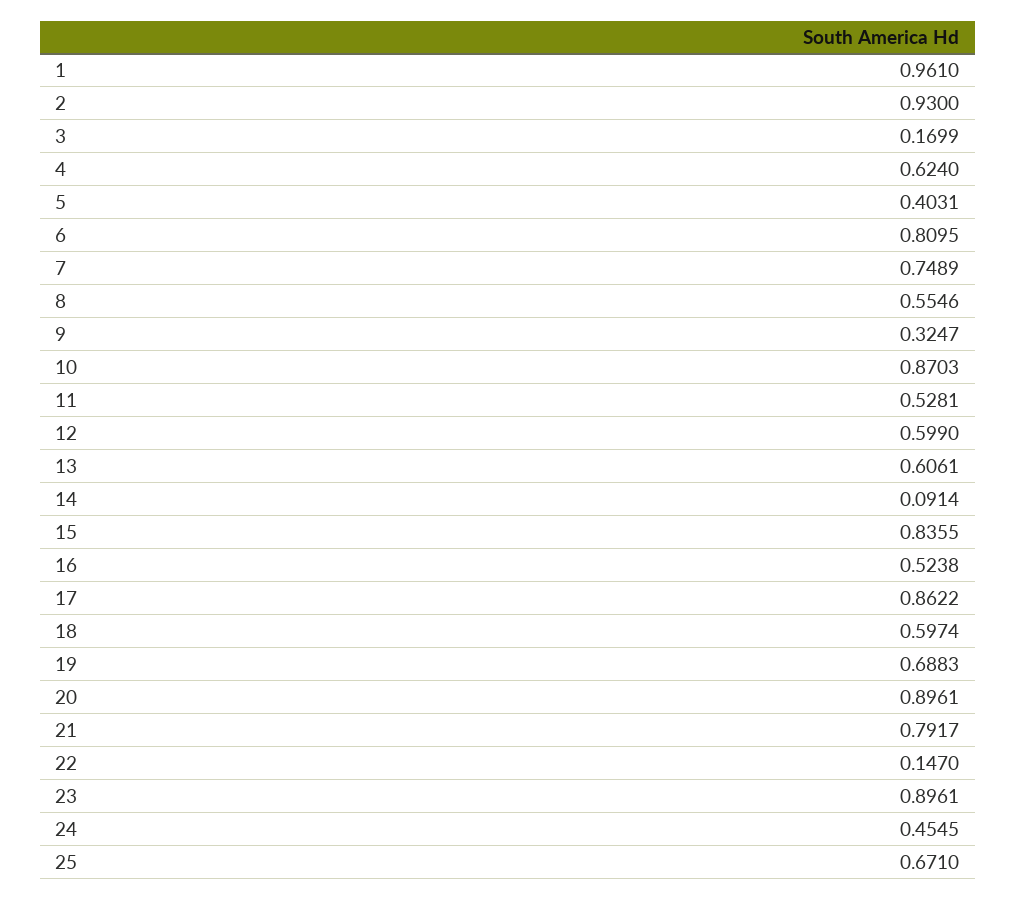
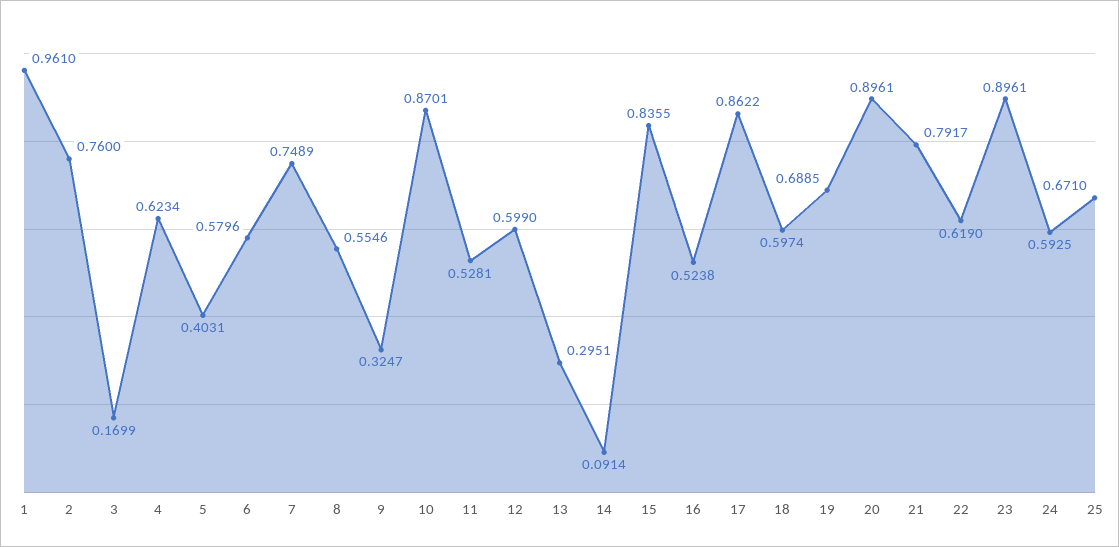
  {
    "1": 0.961,
-   "2": 0.93,
+   "2": 0.76,
    "3": 0.1699,
-   "4": 0.624,
+   "4": 0.6234,
    "5": 0.4031,
-   "6": 0.8095,
+   "6": 0.5796,
    "7": 0.7489,
    "8": 0.5546,
    "9": 0.3247,
-   "10": 0.8703,
+   "10": 0.8701,
    "11": 0.5281,
    "12": 0.599,
-   "13": 0.6061,
+   "13": 0.2951,
    "14": 0.0914,
    "15": 0.8355,
    "16": 0.5238,
    "17": 0.8622,
    "18": 0.5974,
-   "19": 0.6883,
+   "19": 0.6885,
    "20": 0.8961,
    "21": 0.7917,
-   "22": 0.147,
+   "22": 0.619,
    "23": 0.8961,
-   "24": 0.4545,
+   "24": 0.5925,
    "25": 0.671
  }

